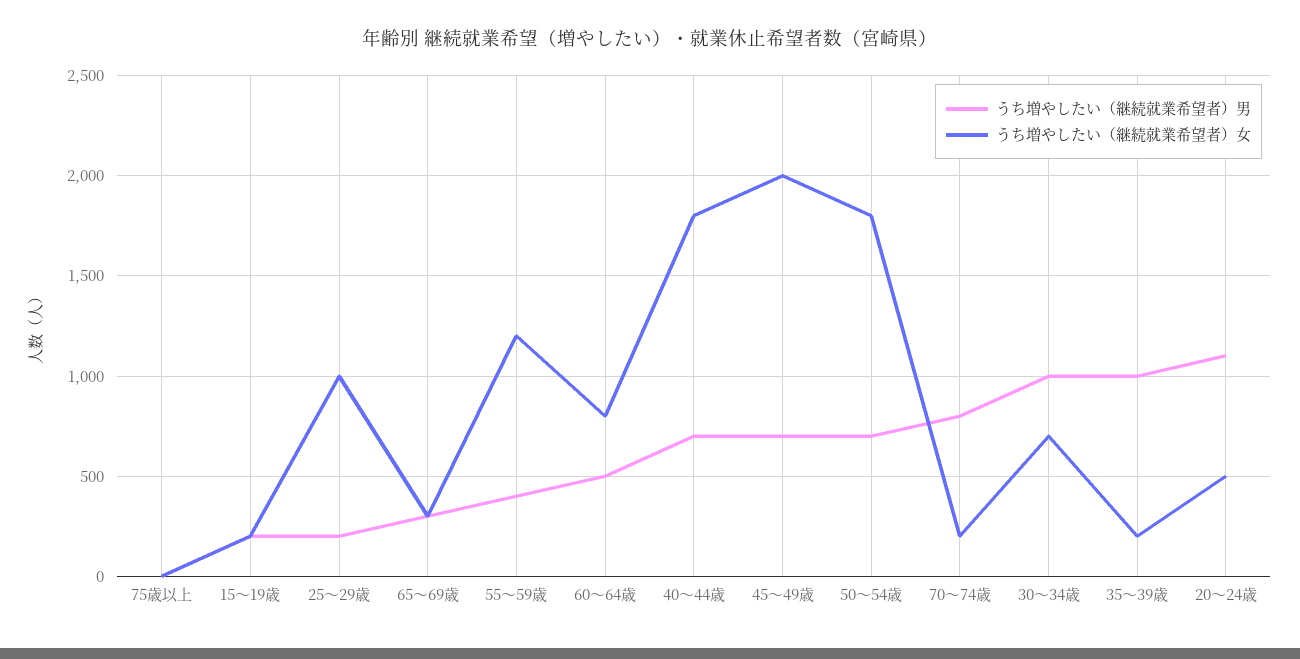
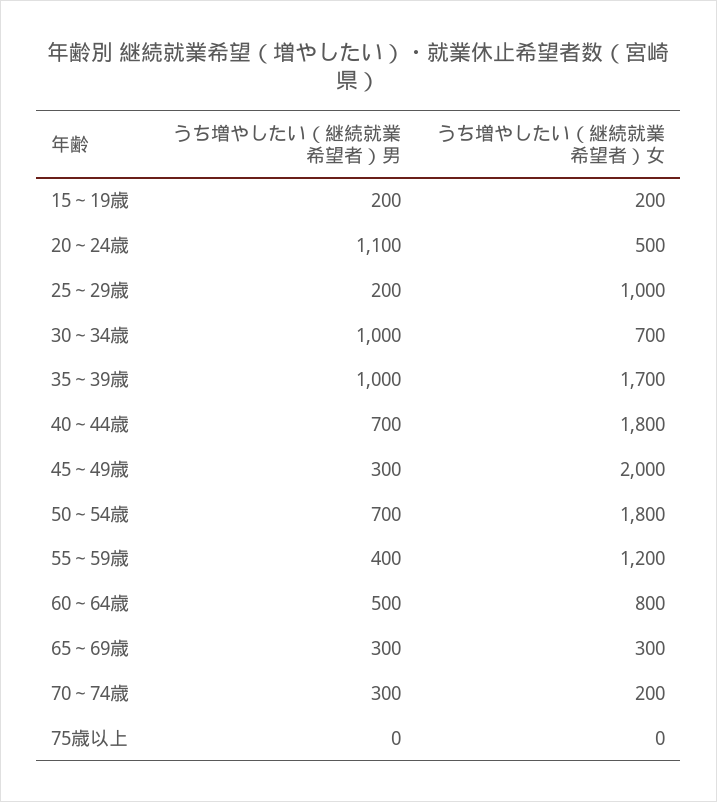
  {
    "うち増やしたい（継続就業希望者）男": {
      "75歳以上": 0,
      "15～19歳": 200,
      "25～29歳": 200,
      "65～69歳": 300,
      "55～59歳": 400,
      "60～64歳": 500,
      "40～44歳": 700,
-     "45～49歳": 700,
+     "45～49歳": 300,
      "50～54歳": 700,
-     "70～74歳": 800,
+     "70～74歳": 300,
      "30～34歳": 1000,
      "35～39歳": 1000,
      "20～24歳": 1100
    },
    "うち増やしたい（継続就業希望者）女": {
      "75歳以上": 0,
      "15～19歳": 200,
      "25～29歳": 1000,
      "65～69歳": 300,
      "55～59歳": 1200,
      "60～64歳": 800,
      "40～44歳": 1800,
      "45～49歳": 2000,
      "50～54歳": 1800,
      "70～74歳": 200,
      "30～34歳": 700,
-     "35～39歳": 200,
+     "35～39歳": 1700,
      "20～24歳": 500
    }
  }

